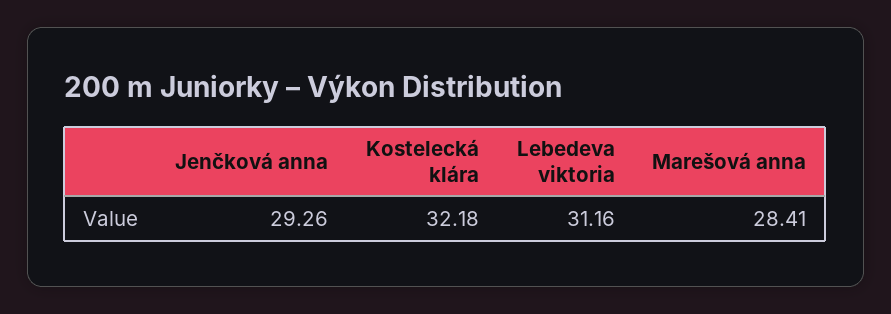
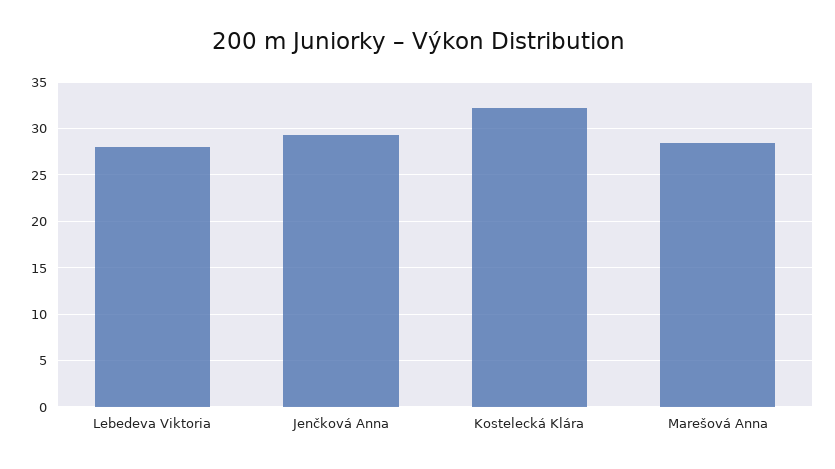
  {
    "Jenčková anna": 29.26,
    "Kostelecká klára": 32.18,
-   "Lebedeva viktoria": 31.16,
+   "Lebedeva viktoria": 28,
    "Marešová anna": 28.41
  }

